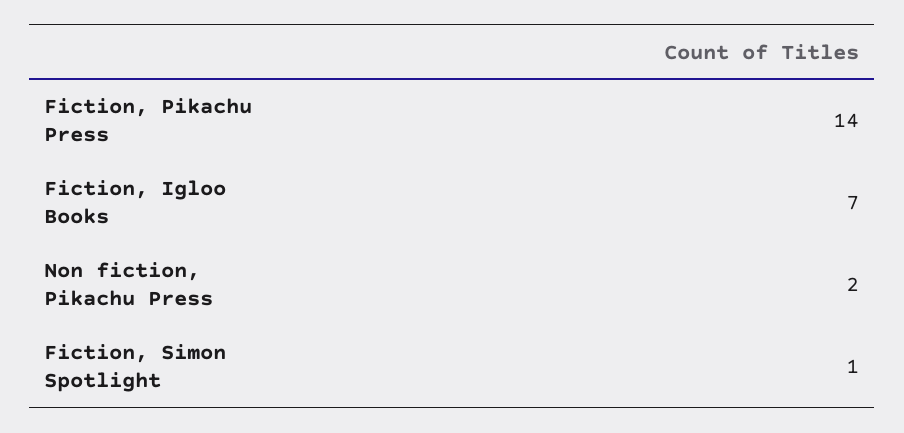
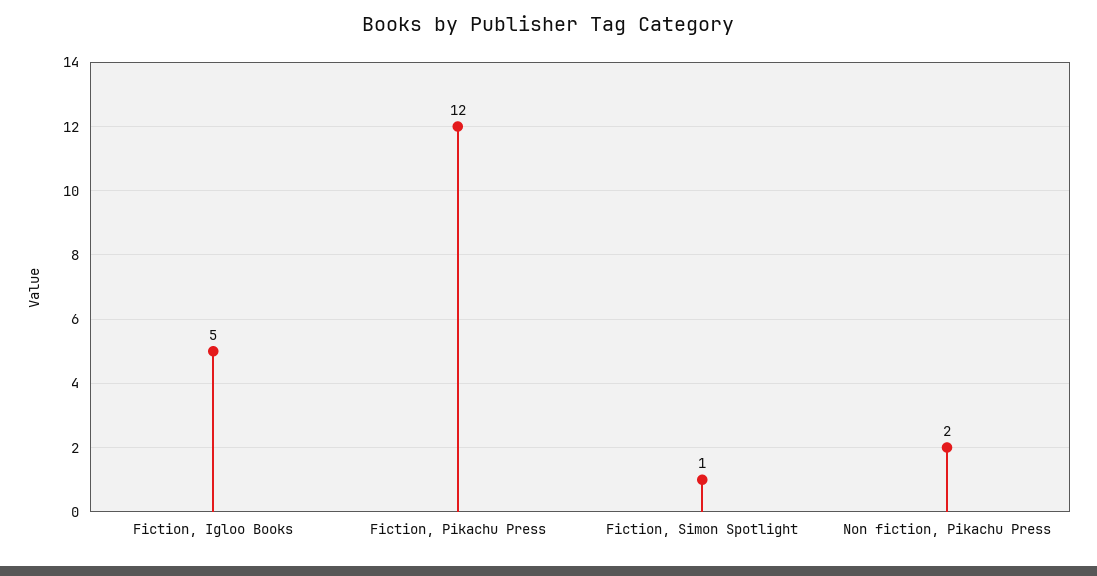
  {
-   "Fiction, Pikachu Press": 14,
+   "Fiction, Pikachu Press": 12,
-   "Fiction, Igloo Books": 7,
+   "Fiction, Igloo Books": 5,
    "Non fiction, Pikachu Press": 2,
    "Fiction, Simon Spotlight": 1
  }

